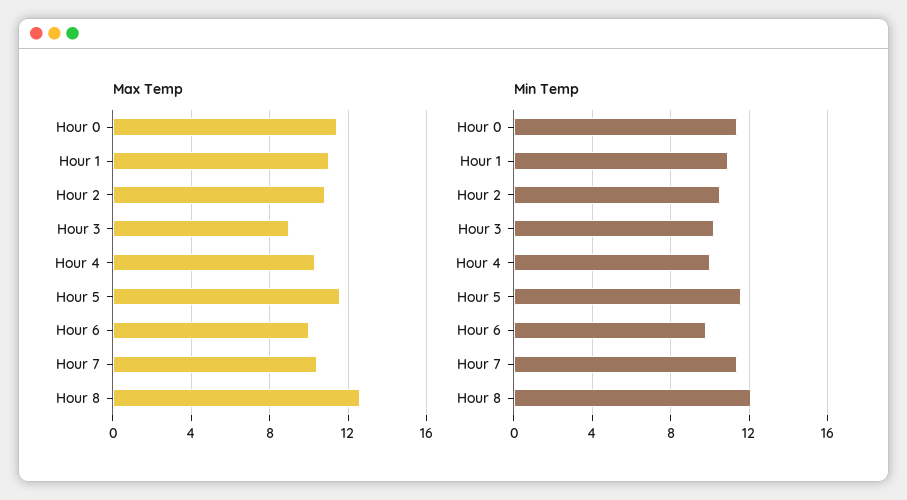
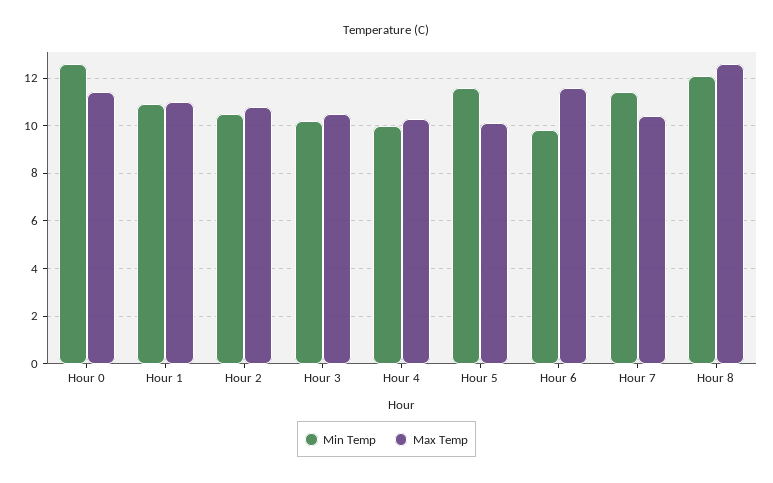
  {
    "Max Temp": {
      "Hour 0": 11.5,
      "Hour 1": 11,
      "Hour 2": 11,
-     "Hour 3": 9,
+     "Hour 3": 10.5,
      "Hour 4": 10.5,
-     "Hour 5": 11.5,
+     "Hour 5": 10,
-     "Hour 6": 10,
+     "Hour 6": 11.5,
      "Hour 7": 10.5,
      "Hour 8": 12.5
    },
    "Min Temp": {
-     "Hour 0": 11.5,
+     "Hour 0": 12.5,
      "Hour 1": 11,
      "Hour 2": 10.5,
      "Hour 3": 10,
      "Hour 4": 10,
      "Hour 5": 11.5,
      "Hour 6": 10,
      "Hour 7": 11.5,
      "Hour 8": 12
    }
  }

